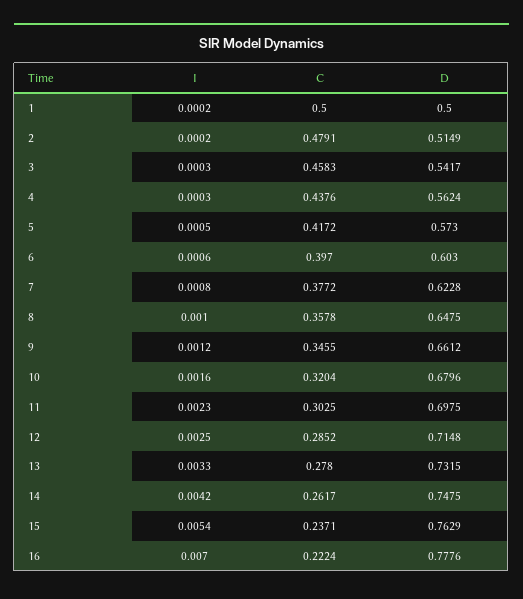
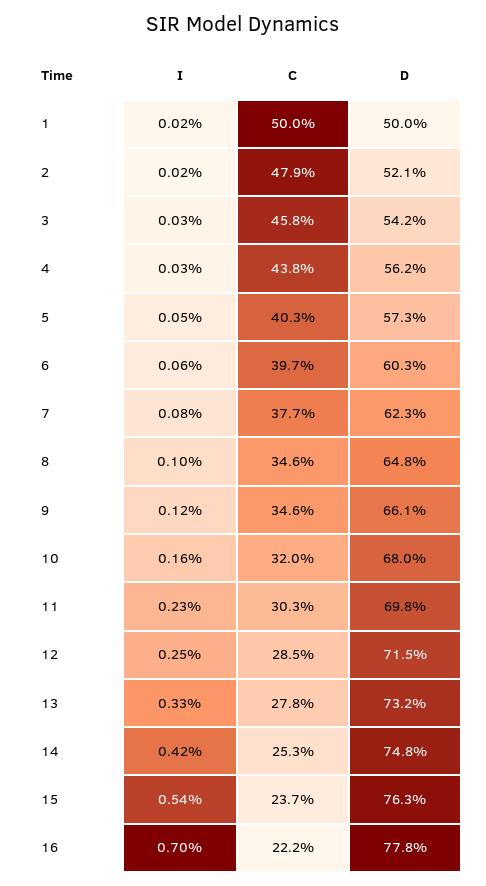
  {
    "I": {
      "1": 0.0002,
      "2": 0.0002,
      "3": 0.0003,
      "4": 0.0003,
      "5": 0.0005,
      "6": 0.0006,
      "7": 0.0008,
      "8": 0.001,
      "9": 0.0012,
      "10": 0.0016,
      "11": 0.0023,
      "12": 0.0025,
      "13": 0.0033,
      "14": 0.0042,
      "15": 0.0054,
      "16": 0.007
    },
    "C": {
      "1": 0.5,
      "2": 0.4791,
      "3": 0.4583,
      "4": 0.4376,
-     "5": 0.4172,
+     "5": 0.403,
      "6": 0.397,
      "7": 0.3772,
-     "8": 0.3578,
+     "8": 0.346,
      "9": 0.3455,
      "10": 0.3204,
      "11": 0.3025,
      "12": 0.2852,
      "13": 0.278,
-     "14": 0.2617,
+     "14": 0.253,
      "15": 0.2371,
      "16": 0.2224
    },
    "D": {
      "1": 0.5,
-     "2": 0.5149,
+     "2": 0.521,
      "3": 0.5417,
      "4": 0.5624,
      "5": 0.573,
      "6": 0.603,
      "7": 0.6228,
      "8": 0.6475,
      "9": 0.6612,
      "10": 0.6796,
      "11": 0.6975,
      "12": 0.7148,
      "13": 0.7315,
      "14": 0.7475,
      "15": 0.7629,
      "16": 0.7776
    }
  }

